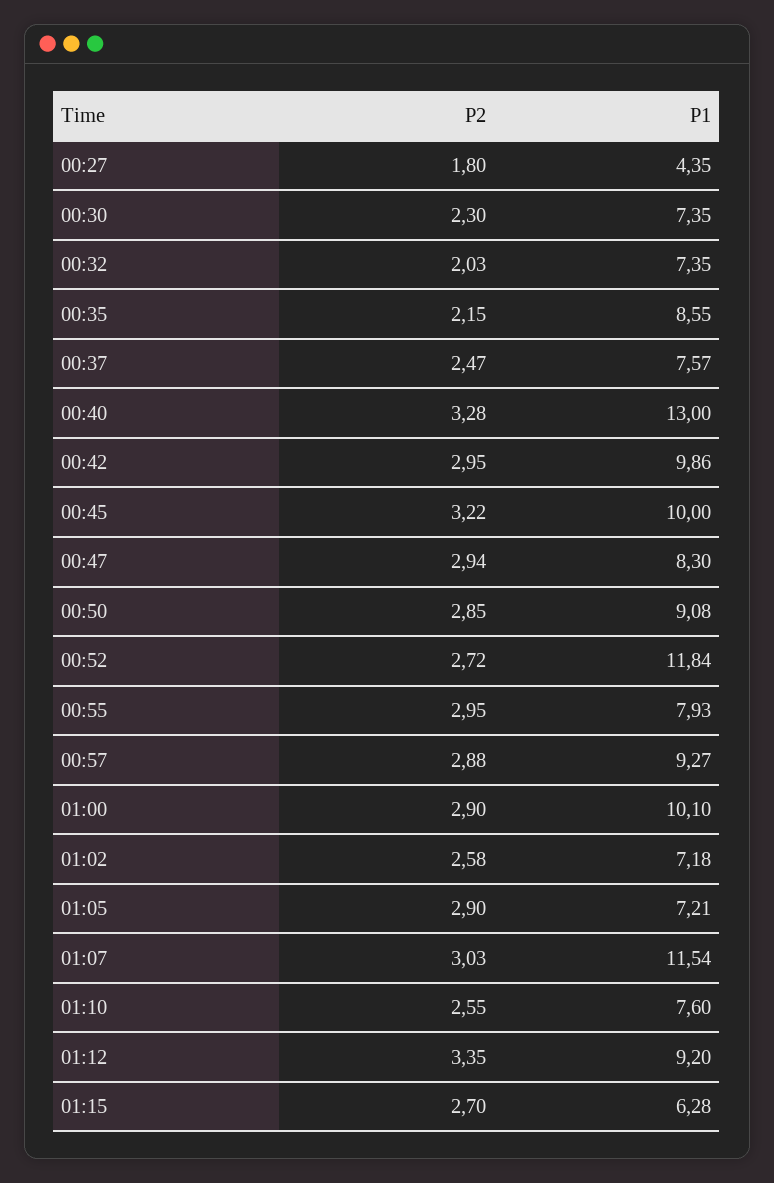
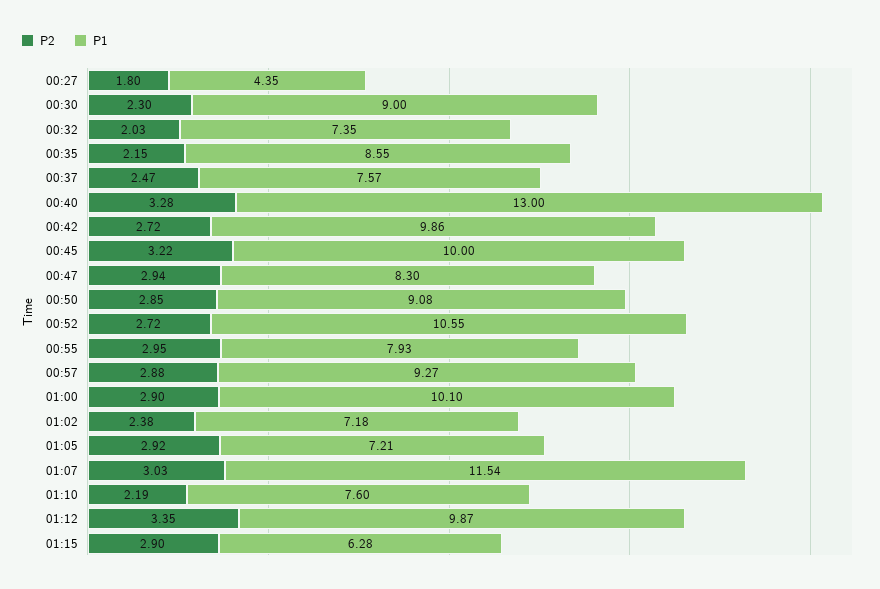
  {
    "P2": {
      "00:27": 1.8,
      "00:30": 2.3,
      "00:32": 2.03,
      "00:35": 2.15,
      "00:37": 2.47,
      "00:40": 3.28,
-     "00:42": 2.95,
+     "00:42": 2.72,
      "00:45": 3.22,
      "00:47": 2.94,
      "00:50": 2.85,
      "00:52": 2.72,
      "00:55": 2.95,
      "00:57": 2.88,
      "01:00": 2.9,
-     "01:02": 2.58,
+     "01:02": 2.38,
-     "01:05": 2.9,
+     "01:05": 2.92,
      "01:07": 3.03,
-     "01:10": 2.55,
+     "01:10": 2.19,
      "01:12": 3.35,
-     "01:15": 2.7
+     "01:15": 2.9
    },
    "P1": {
      "00:27": 4.35,
-     "00:30": 7.35,
+     "00:30": 9,
      "00:32": 7.35,
      "00:35": 8.55,
      "00:37": 7.57,
      "00:40": 13,
      "00:42": 9.86,
      "00:45": 10,
      "00:47": 8.3,
      "00:50": 9.08,
-     "00:52": 11.84,
+     "00:52": 10.55,
      "00:55": 7.93,
      "00:57": 9.27,
      "01:00": 10.1,
      "01:02": 7.18,
      "01:05": 7.21,
      "01:07": 11.54,
      "01:10": 7.6,
-     "01:12": 9.2,
+     "01:12": 9.87,
      "01:15": 6.28
    }
  }

